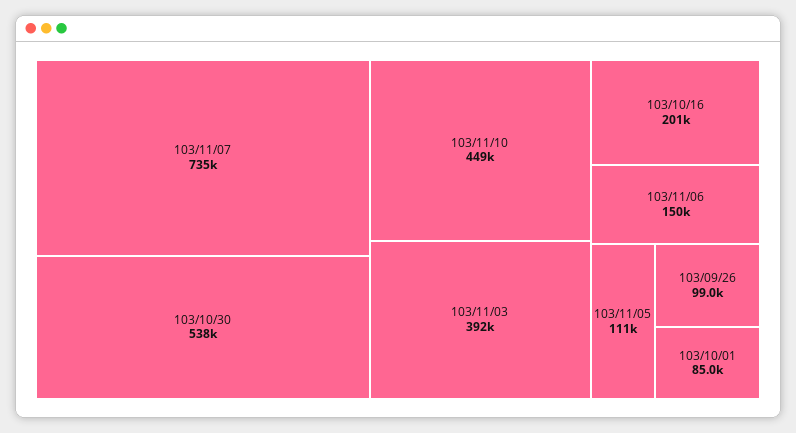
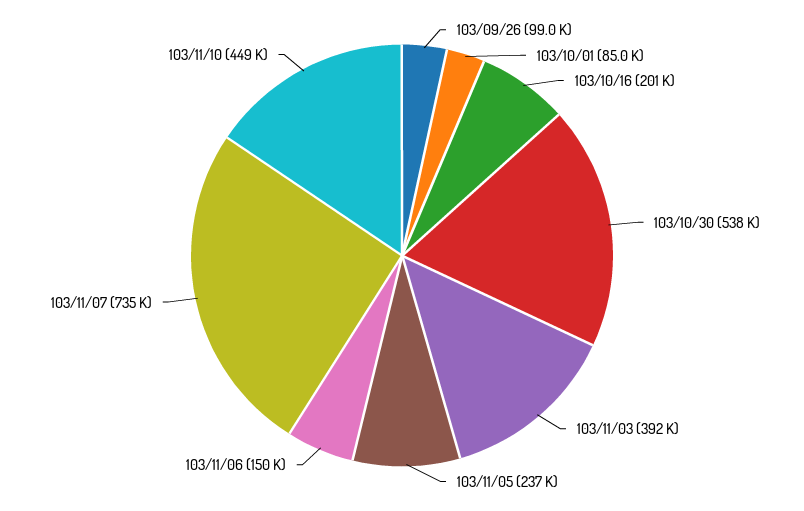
  {
    "103/11/07": 735000,
    "103/10/30": 538000,
    "103/11/10": 449000,
    "103/11/03": 392000,
    "103/10/16": 201000,
    "103/11/06": 150000,
-   "103/11/05": 111000,
+   "103/11/05": 237000,
    "103/09/26": 99000,
    "103/10/01": 85000
  }

